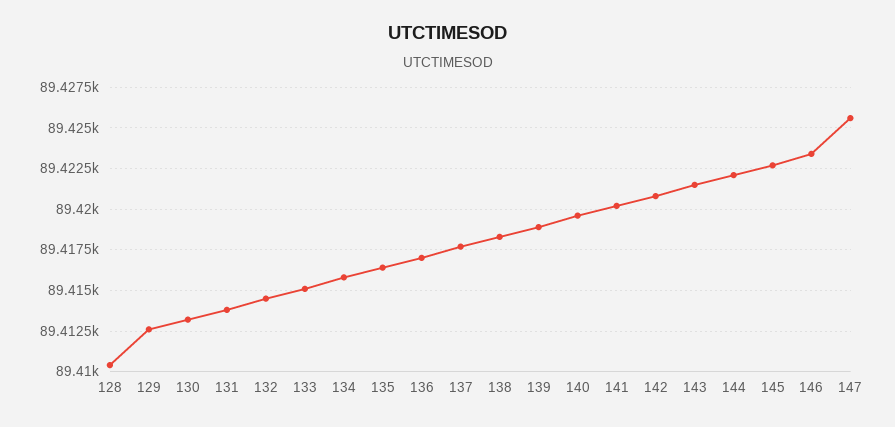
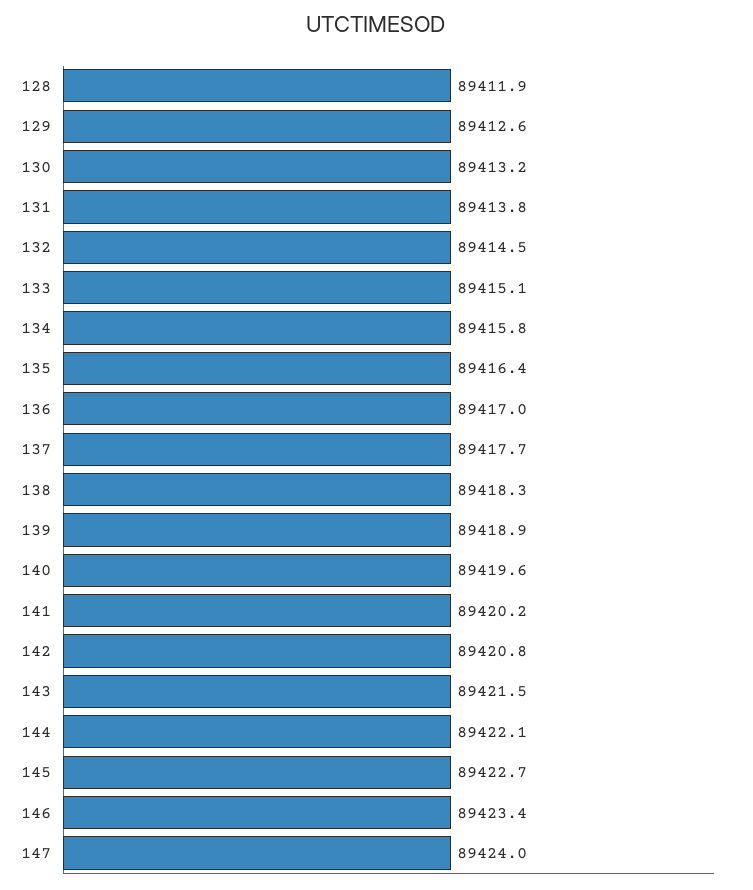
  {
-   "128": 89410.5,
+   "128": 89411.9,
    "129": 89412.6,
    "130": 89413.2,
    "131": 89413.8,
    "132": 89414.5,
    "133": 89415.1,
    "134": 89415.8,
    "135": 89416.4,
    "136": 89417,
    "137": 89417.7,
    "138": 89418.3,
    "139": 89418.9,
    "140": 89419.6,
    "141": 89420.2,
    "142": 89420.8,
    "143": 89421.5,
    "144": 89422.1,
    "145": 89422.7,
    "146": 89423.4,
-   "147": 89425.5
+   "147": 89424
  }

